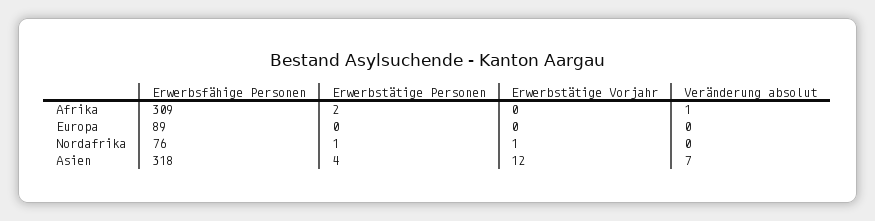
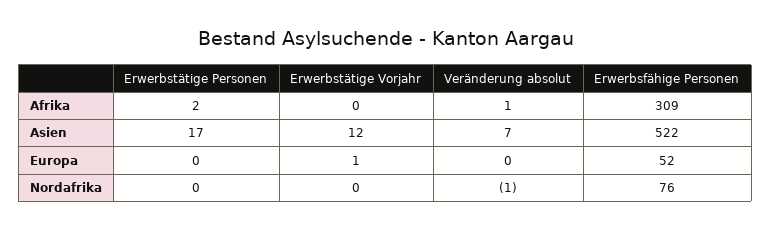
  {
    "Erwerbsfähige Personen": {
      "Afrika": 309,
-     "Europa": 89,
+     "Europa": 52,
      "Nordafrika": 76,
-     "Asien": 318
+     "Asien": 522
    },
    "Erwerbstätige Personen": {
      "Afrika": 2,
      "Europa": 0,
-     "Nordafrika": 1,
+     "Nordafrika": 0,
-     "Asien": 4
+     "Asien": 17
    },
    "Erwerbstätige Vorjahr": {
      "Afrika": 0,
-     "Europa": 0,
+     "Europa": 1,
-     "Nordafrika": 1,
+     "Nordafrika": 0,
      "Asien": 12
    },
    "Veränderung absolut": {
      "Afrika": 1,
      "Europa": 0,
-     "Nordafrika": 0,
+     "Nordafrika": -1,
      "Asien": 7
    }
  }

